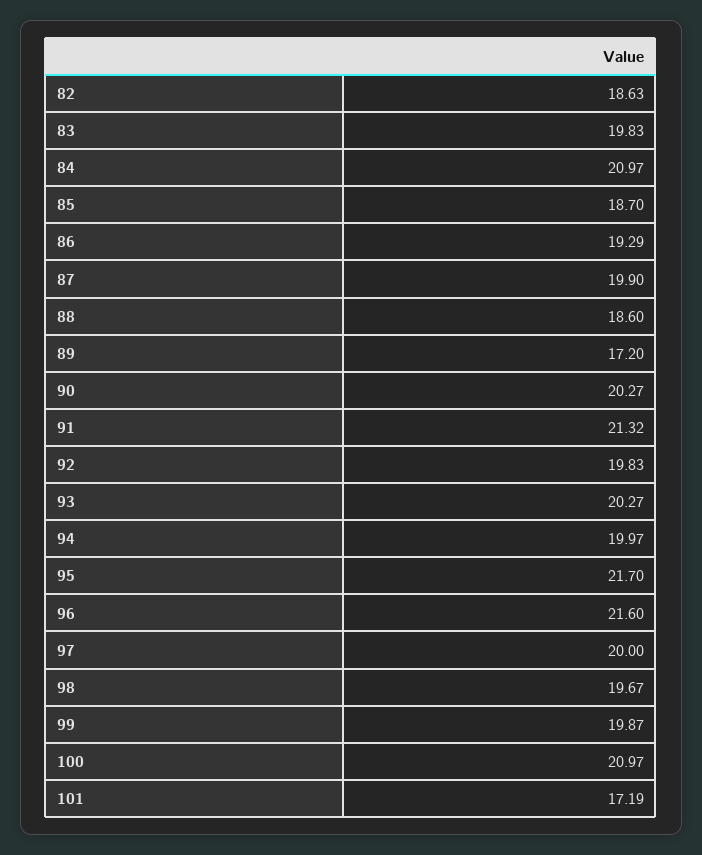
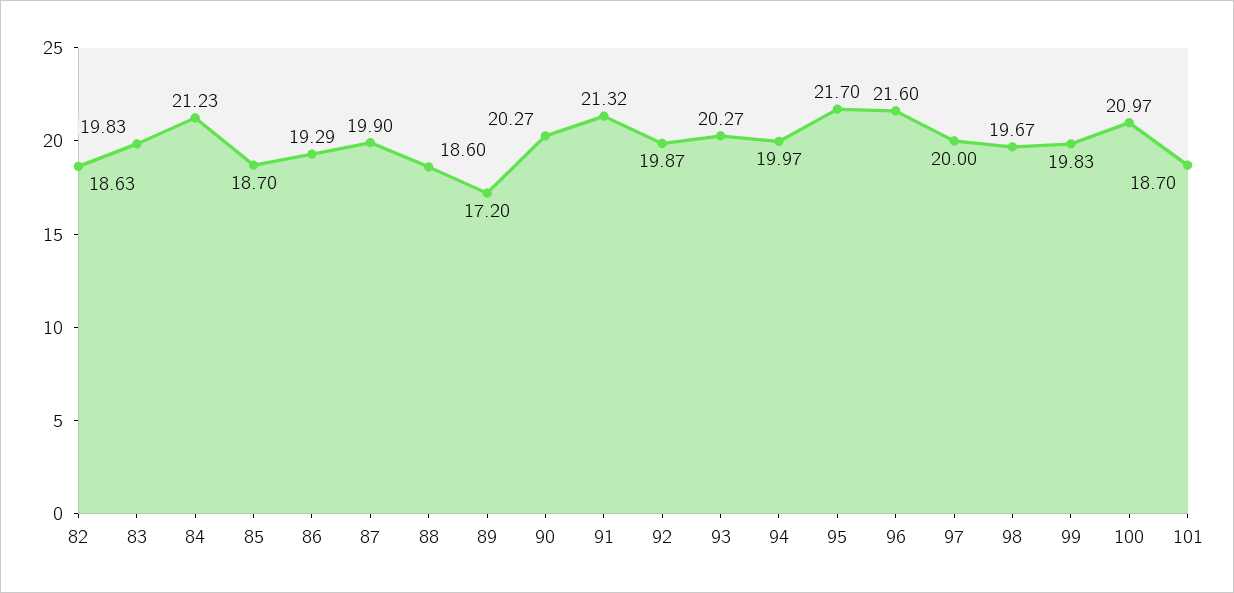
  {
    "82": 18.63,
    "83": 19.83,
-   "84": 20.97,
+   "84": 21.23,
    "85": 18.7,
    "86": 19.29,
    "87": 19.9,
    "88": 18.6,
    "89": 17.2,
    "90": 20.27,
    "91": 21.32,
-   "92": 19.83,
+   "92": 19.87,
    "93": 20.27,
    "94": 19.97,
    "95": 21.7,
    "96": 21.6,
    "97": 20,
    "98": 19.67,
-   "99": 19.87,
+   "99": 19.83,
    "100": 20.97,
-   "101": 17.19
+   "101": 18.7
  }

